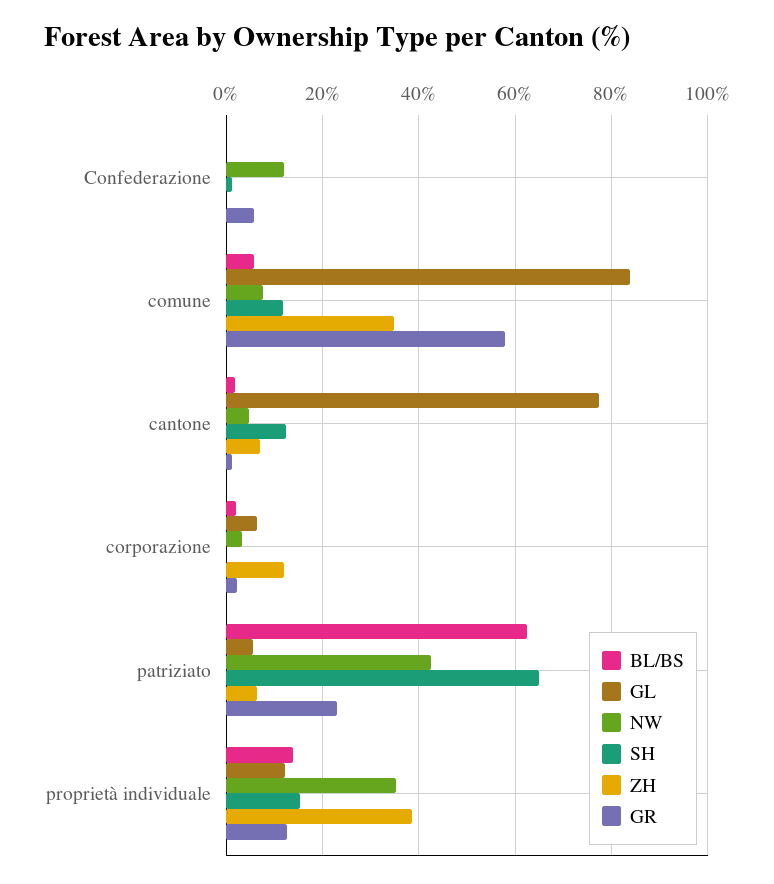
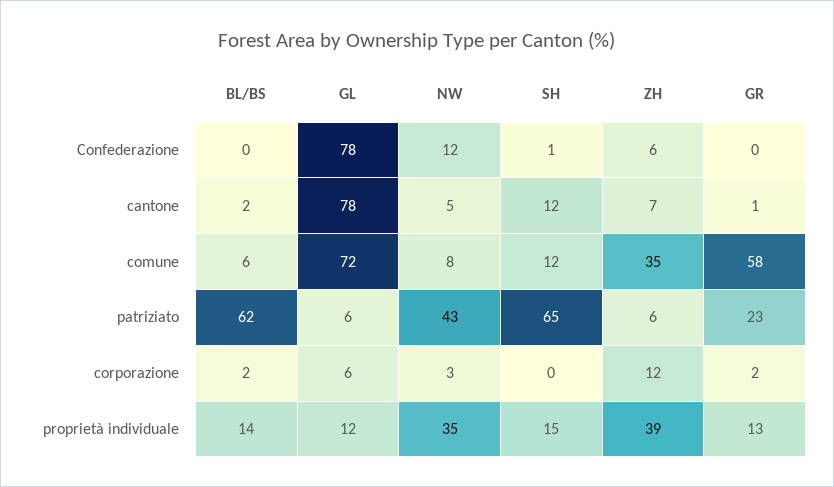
  {
    "BL/BS": {
      "Confederazione": 0,
      "comune": 6,
      "cantone": 2,
      "corporazione": 2,
      "patriziato": 62,
      "proprietà individuale": 14
    },
    "GL": {
-     "Confederazione": 0,
+     "Confederazione": 78,
-     "comune": 84,
+     "comune": 72,
      "cantone": 78,
      "corporazione": 6,
      "patriziato": 6,
      "proprietà individuale": 12
    },
    "NW": {
      "Confederazione": 12,
      "comune": 8,
      "cantone": 5,
      "corporazione": 3,
      "patriziato": 43,
      "proprietà individuale": 35
    },
    "SH": {
      "Confederazione": 1,
      "comune": 12,
      "cantone": 12,
      "corporazione": 0,
      "patriziato": 65,
      "proprietà individuale": 15
    },
    "ZH": {
-     "Confederazione": 0,
+     "Confederazione": 6,
      "comune": 35,
      "cantone": 7,
      "corporazione": 12,
      "patriziato": 6,
      "proprietà individuale": 39
    },
    "GR": {
-     "Confederazione": 6,
+     "Confederazione": 0,
      "comune": 58,
      "cantone": 1,
      "corporazione": 2,
      "patriziato": 23,
      "proprietà individuale": 13
    }
  }

